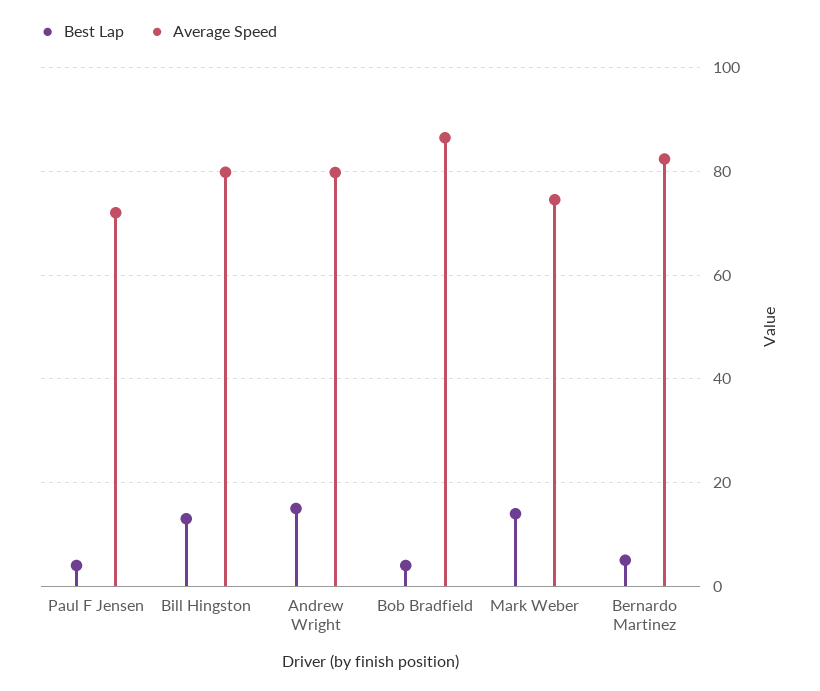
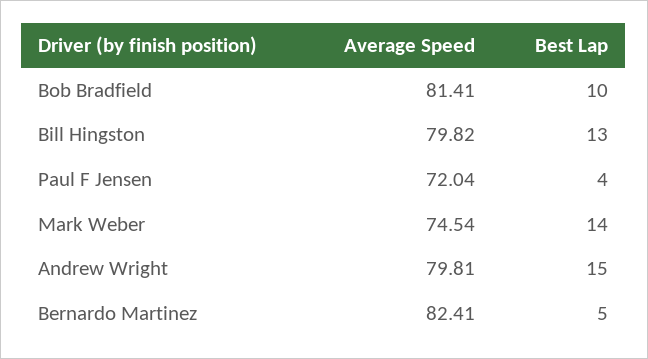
  {
    "Best Lap": {
      "Paul F Jensen": 4,
      "Bill Hingston": 13,
      "Andrew Wright": 15,
-     "Bob Bradfield": 4,
+     "Bob Bradfield": 10,
      "Mark Weber": 14,
      "Bernardo Martinez": 5
    },
    "Average Speed": {
      "Paul F Jensen": 72.04,
      "Bill Hingston": 79.82,
      "Andrew Wright": 79.81,
-     "Bob Bradfield": 86,
+     "Bob Bradfield": 81.41,
      "Mark Weber": 74.54,
      "Bernardo Martinez": 82.41
    }
  }

